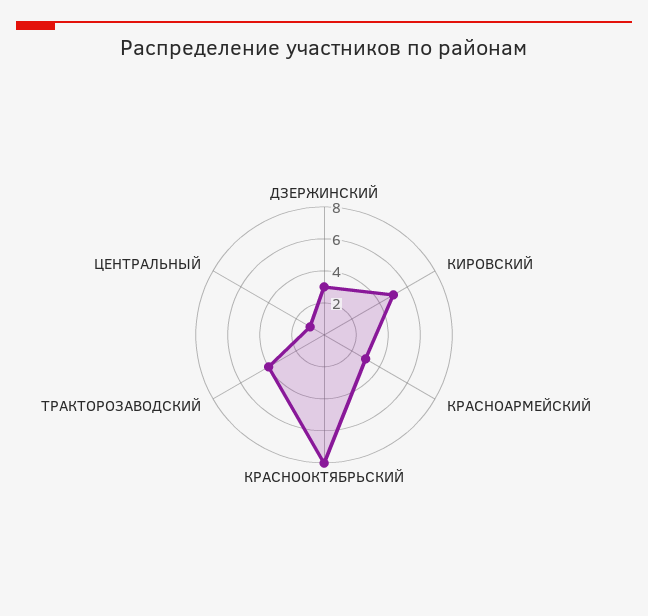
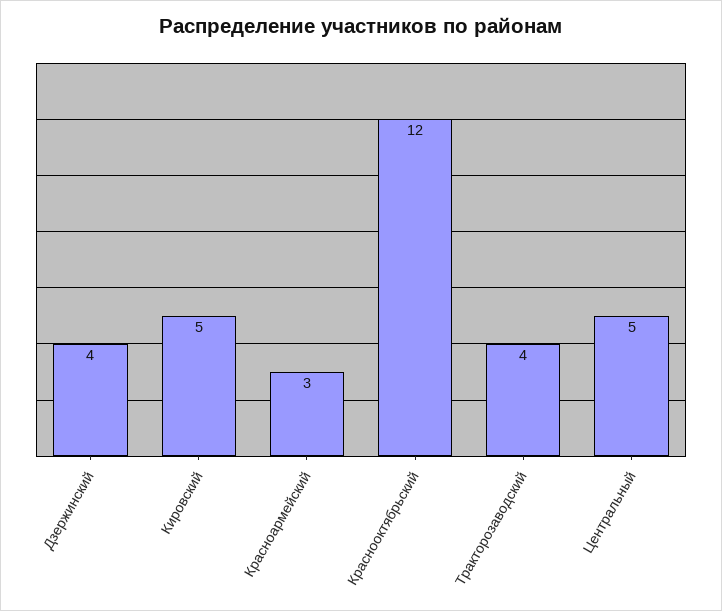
  {
-   "ДЗЕРЖИНСКИЙ": 3,
+   "ДЗЕРЖИНСКИЙ": 4,
    "КИРОВСКИЙ": 5,
    "КРАСНОАРМЕЙСКИЙ": 3,
-   "КРАСНООКТЯБРЬСКИЙ": 8,
+   "КРАСНООКТЯБРЬСКИЙ": 12,
    "ТРАКТОРОЗАВОДСКИЙ": 4,
-   "ЦЕНТРАЛЬНЫЙ": 1
+   "ЦЕНТРАЛЬНЫЙ": 5
  }

